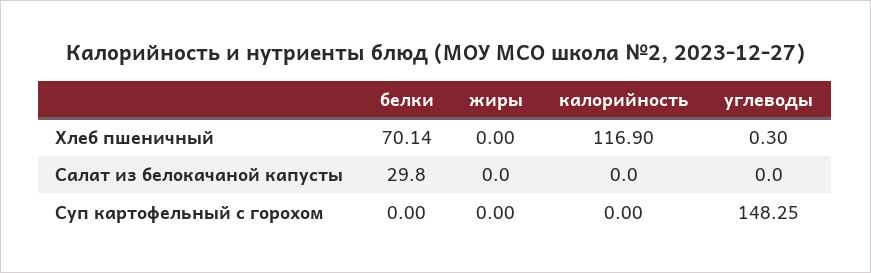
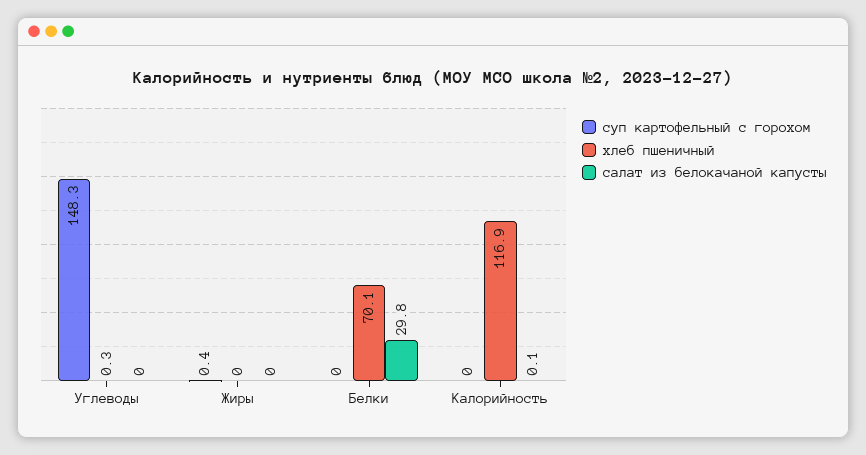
  {
    "Хлеб пшеничный": {
      "белки": 70.14,
      "жиры": 0,
      "калорийность": 116.9,
      "углеводы": 0.3
    },
    "Салат из белокачаной капусты": {
      "белки": 29.8,
      "жиры": 0,
-     "калорийность": 0,
+     "калорийность": 0.1,
      "углеводы": 0
    },
    "Суп картофельный с горохом": {
      "белки": 0,
-     "жиры": 0,
+     "жиры": 0.4,
      "калорийность": 0,
      "углеводы": 148.25
    }
  }

